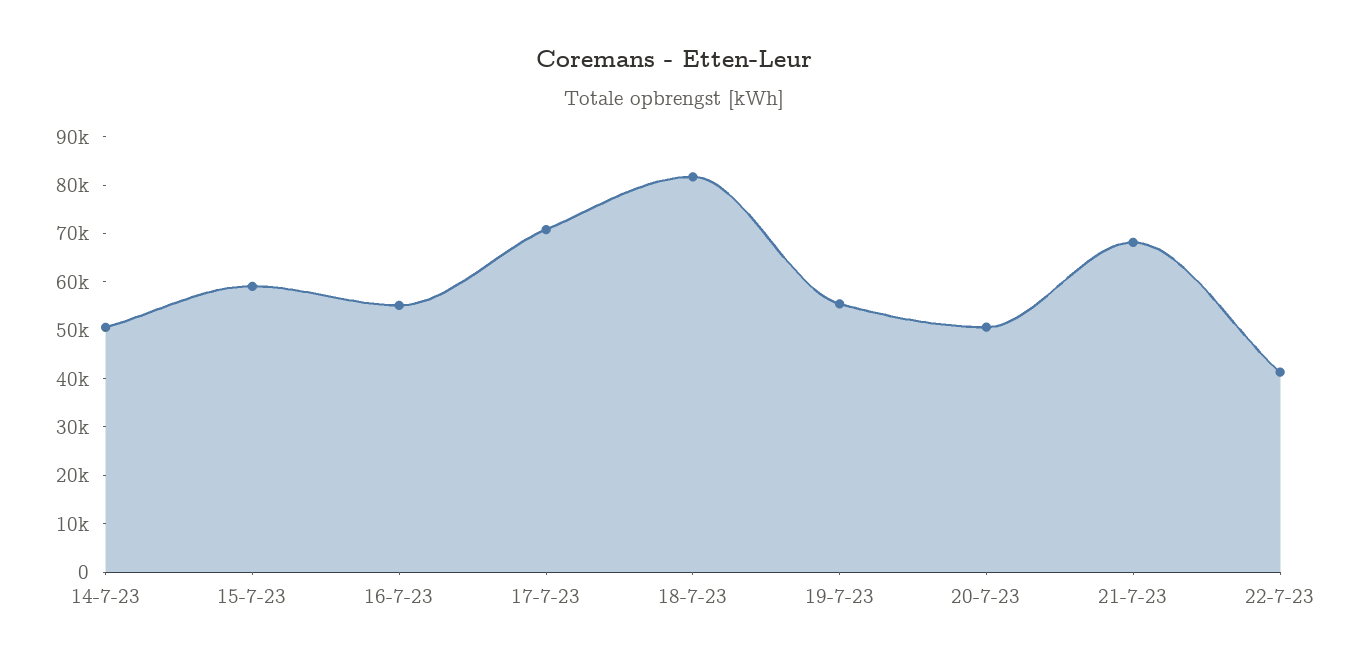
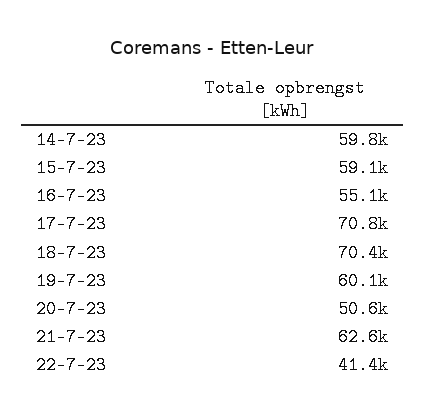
  {
-   "14-7-23": 50000,
+   "14-7-23": 59800,
    "15-7-23": 59100,
    "16-7-23": 55100,
    "17-7-23": 70800,
-   "18-7-23": 82000,
+   "18-7-23": 70400,
-   "19-7-23": 56000,
+   "19-7-23": 60100,
    "20-7-23": 50600,
-   "21-7-23": 68000,
+   "21-7-23": 62600,
    "22-7-23": 41400
  }

